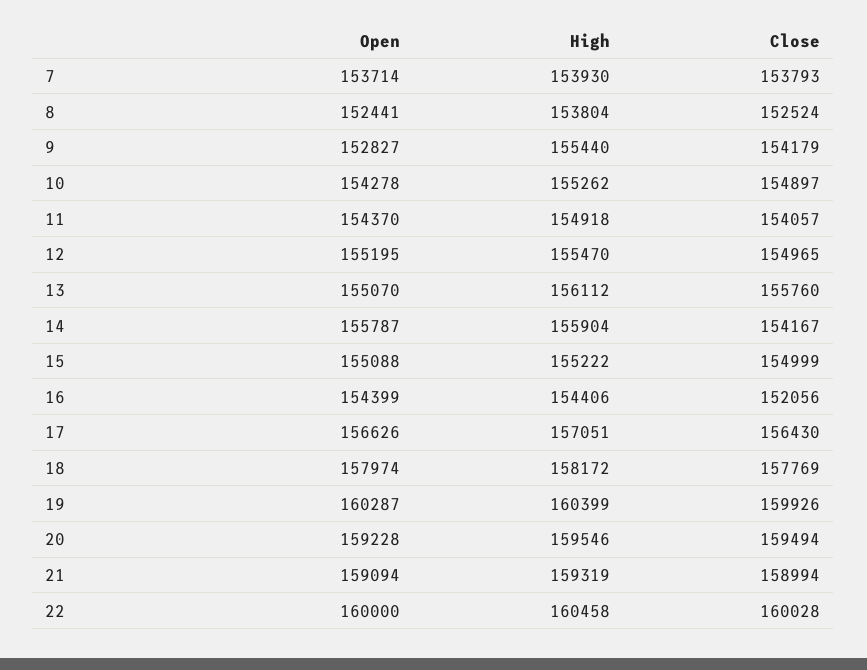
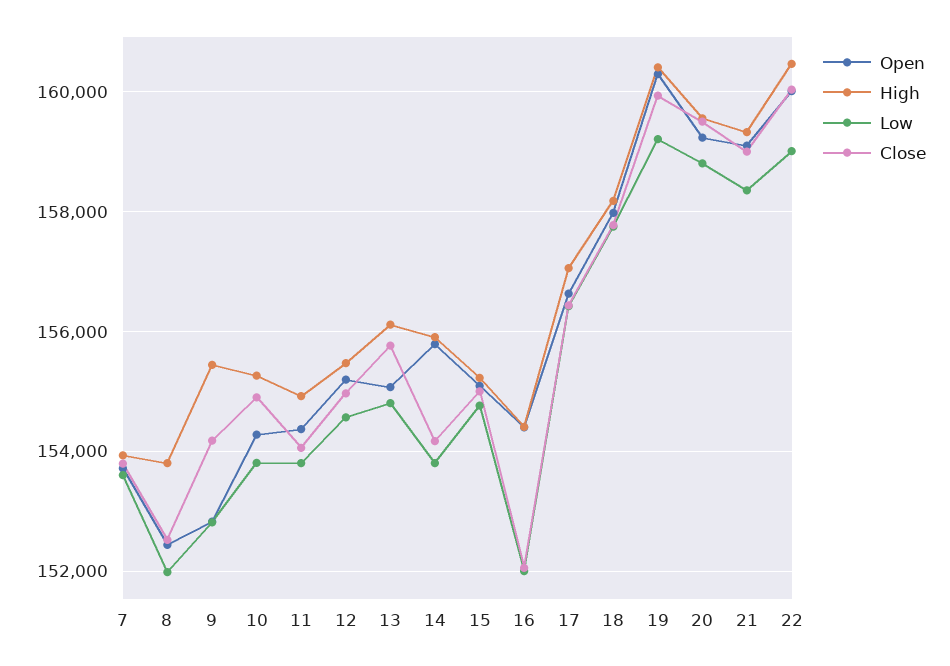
  {
    "Open": {
      "7": 153714,
      "8": 152441,
      "9": 152827,
      "10": 154278,
      "11": 154370,
      "12": 155195,
      "13": 155070,
      "14": 155787,
      "15": 155088,
      "16": 154399,
      "17": 156626,
      "18": 157974,
      "19": 160287,
      "20": 159228,
      "21": 159094,
      "22": 160000
    },
    "High": {
      "7": 153930,
      "8": 153804,
      "9": 155440,
      "10": 155262,
      "11": 154918,
      "12": 155470,
      "13": 156112,
      "14": 155904,
      "15": 155222,
      "16": 154406,
      "17": 157051,
      "18": 158172,
      "19": 160399,
      "20": 159546,
      "21": 159319,
      "22": 160458
    },
    "Close": {
      "7": 153793,
      "8": 152524,
      "9": 154179,
      "10": 154897,
      "11": 154057,
      "12": 154965,
      "13": 155760,
      "14": 154167,
      "15": 154999,
      "16": 152056,
      "17": 156430,
      "18": 157769,
      "19": 159926,
      "20": 159494,
      "21": 158994,
      "22": 160028
-   }
+   },
+   "Low": {
+     "7": 153600,
+     "8": 152000,
+     "9": 152800,
+     "10": 153800,
+     "11": 153800,
+     "12": 154600,
+     "13": 154800,
+     "14": 153800,
+     "15": 154800,
+     "16": 152000,
+     "17": 156400,
+     "18": 157800,
+     "19": 159200,
+     "20": 158800,
+     "21": 158400,
+     "22": 159000
+   }
  }

